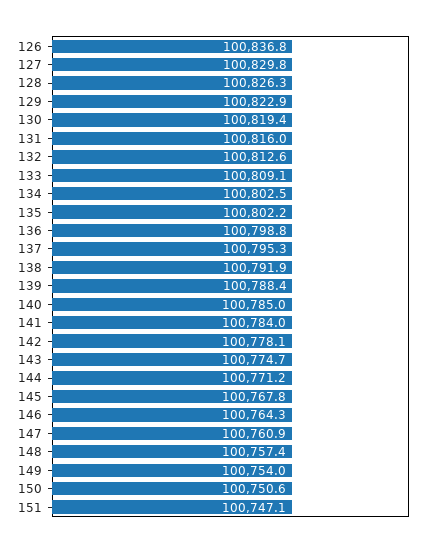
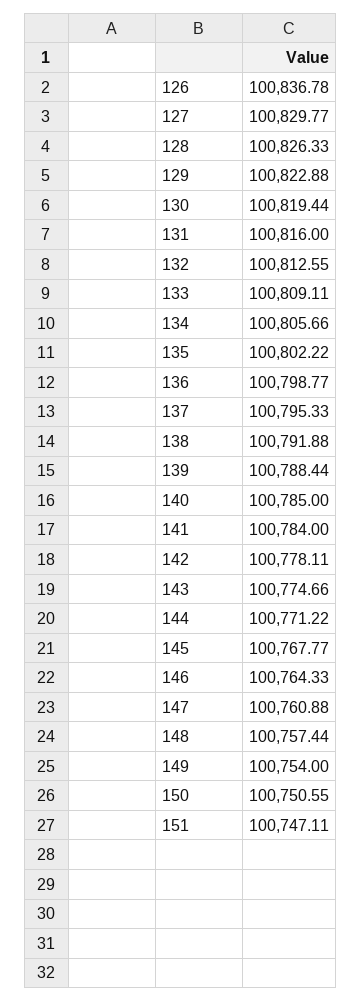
  {
    "126": 100836.78,
    "127": 100829.77,
    "128": 100826.33,
    "129": 100822.88,
    "130": 100819.44,
    "131": 100816,
    "132": 100812.55,
    "133": 100809.11,
-   "134": 100802.5,
+   "134": 100805.66,
    "135": 100802.22,
    "136": 100798.77,
    "137": 100795.33,
    "138": 100791.88,
    "139": 100788.44,
    "140": 100785,
    "141": 100784,
    "142": 100778.11,
    "143": 100774.66,
    "144": 100771.22,
    "145": 100767.77,
    "146": 100764.33,
    "147": 100760.88,
    "148": 100757.44,
    "149": 100754,
    "150": 100750.55,
    "151": 100747.11
  }

